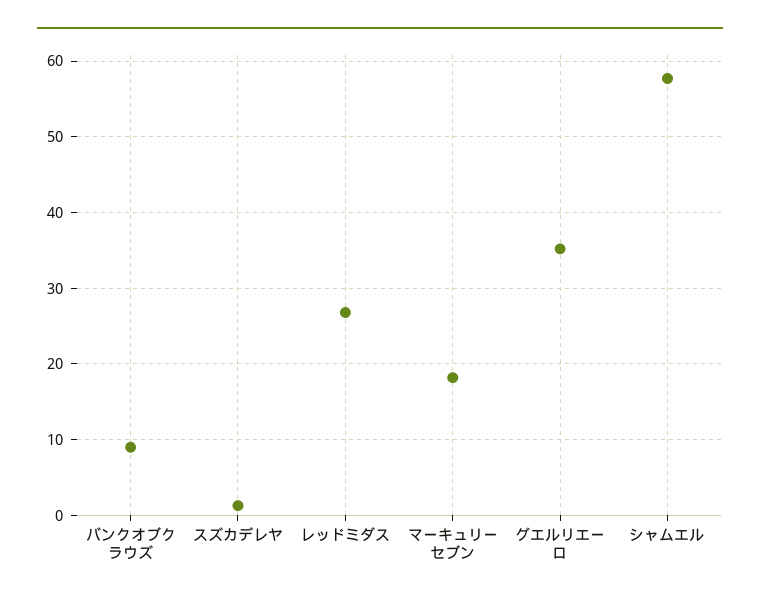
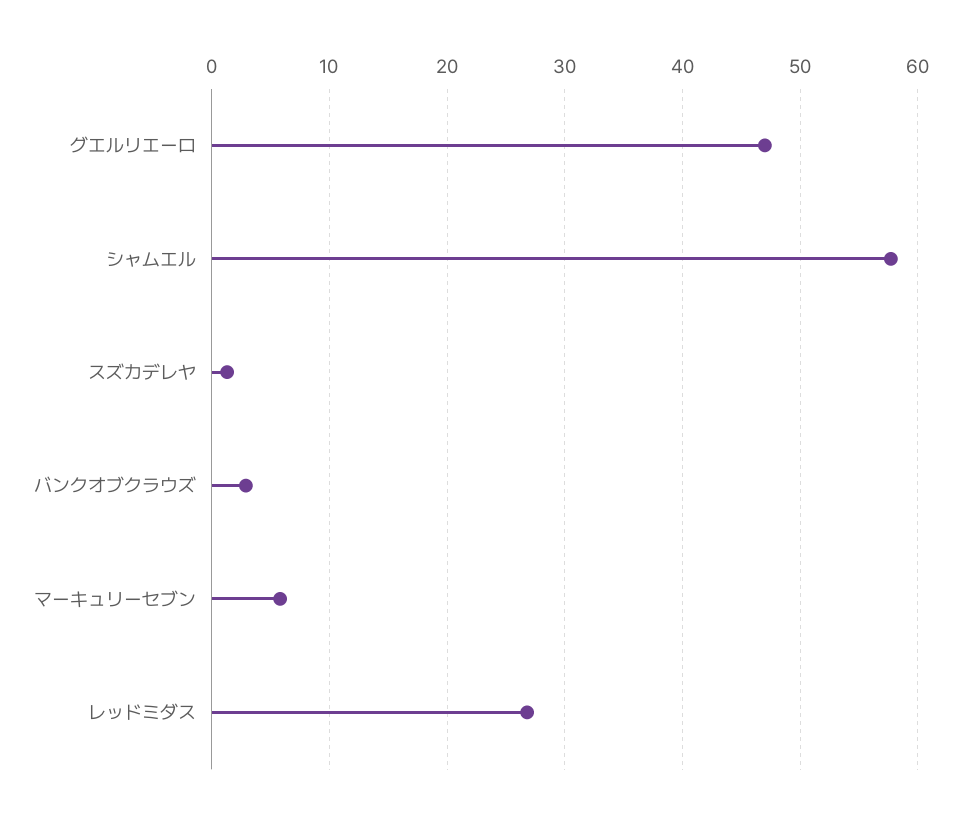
  {
-   "バンクオブクラウズ": 9,
+   "バンクオブクラウズ": 3,
    "スズカデレヤ": 1,
    "レッドミダス": 27,
-   "マーキュリーセブン": 18,
+   "マーキュリーセブン": 6,
-   "グエルリエーロ": 35,
+   "グエルリエーロ": 47,
    "シャムエル": 58
  }

